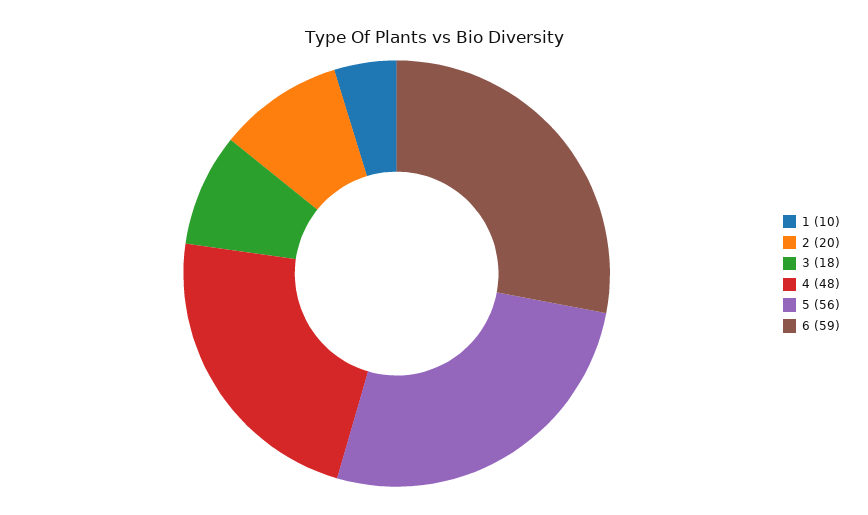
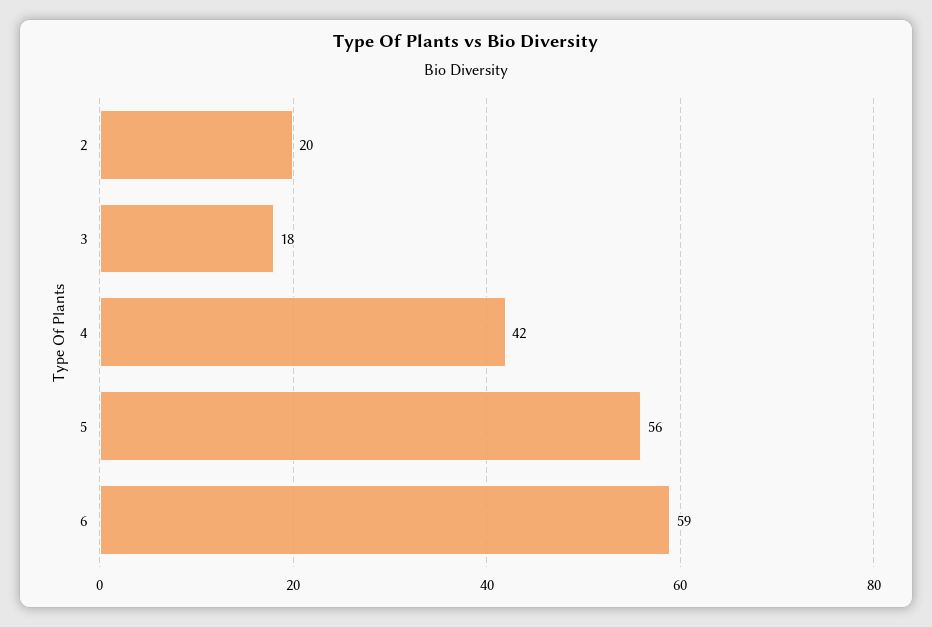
  {
-   "1": 10,
    "2": 20,
    "3": 18,
-   "4": 48,
+   "4": 42,
    "5": 56,
    "6": 59
  }

